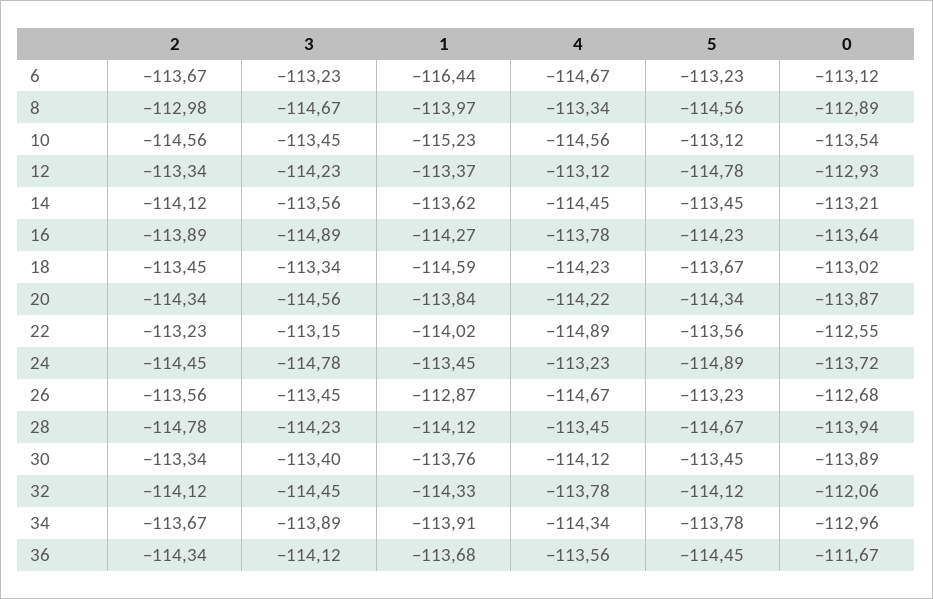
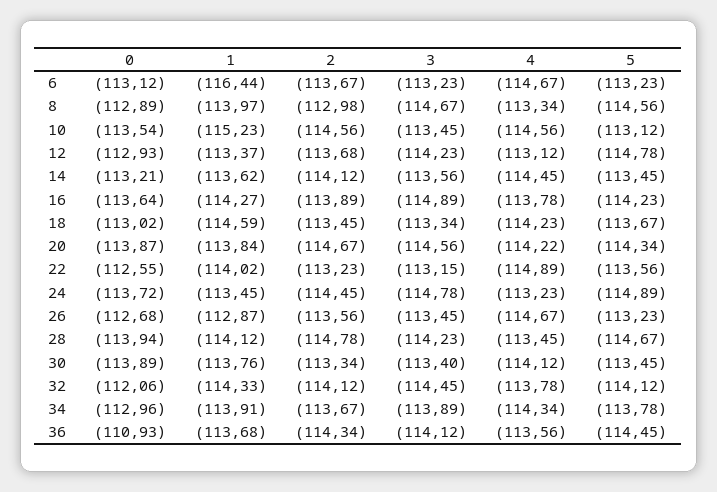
  {
    "2": {
      "6": -113.67,
      "8": -112.98,
      "10": -114.56,
-     "12": -113.34,
+     "12": -113.68,
      "14": -114.12,
      "16": -113.89,
      "18": -113.45,
-     "20": -114.34,
+     "20": -114.67,
      "22": -113.23,
      "24": -114.45,
      "26": -113.56,
      "28": -114.78,
      "30": -113.34,
      "32": -114.12,
      "34": -113.67,
      "36": -114.34
    },
    "3": {
      "6": -113.23,
      "8": -114.67,
      "10": -113.45,
      "12": -114.23,
      "14": -113.56,
      "16": -114.89,
      "18": -113.34,
      "20": -114.56,
      "22": -113.15,
      "24": -114.78,
      "26": -113.45,
      "28": -114.23,
      "30": -113.4,
      "32": -114.45,
      "34": -113.89,
      "36": -114.12
    },
    "1": {
      "6": -116.44,
      "8": -113.97,
      "10": -115.23,
      "12": -113.37,
      "14": -113.62,
      "16": -114.27,
      "18": -114.59,
      "20": -113.84,
      "22": -114.02,
      "24": -113.45,
      "26": -112.87,
      "28": -114.12,
      "30": -113.76,
      "32": -114.33,
      "34": -113.91,
      "36": -113.68
    },
    "4": {
      "6": -114.67,
      "8": -113.34,
      "10": -114.56,
      "12": -113.12,
      "14": -114.45,
      "16": -113.78,
      "18": -114.23,
      "20": -114.22,
      "22": -114.89,
      "24": -113.23,
      "26": -114.67,
      "28": -113.45,
      "30": -114.12,
      "32": -113.78,
      "34": -114.34,
      "36": -113.56
    },
    "5": {
      "6": -113.23,
      "8": -114.56,
      "10": -113.12,
      "12": -114.78,
      "14": -113.45,
      "16": -114.23,
      "18": -113.67,
      "20": -114.34,
      "22": -113.56,
      "24": -114.89,
      "26": -113.23,
      "28": -114.67,
      "30": -113.45,
      "32": -114.12,
      "34": -113.78,
      "36": -114.45
    },
    "0": {
      "6": -113.12,
      "8": -112.89,
      "10": -113.54,
      "12": -112.93,
      "14": -113.21,
      "16": -113.64,
      "18": -113.02,
      "20": -113.87,
      "22": -112.55,
      "24": -113.72,
      "26": -112.68,
      "28": -113.94,
      "30": -113.89,
      "32": -112.06,
      "34": -112.96,
-     "36": -111.67
+     "36": -110.93
    }
  }

